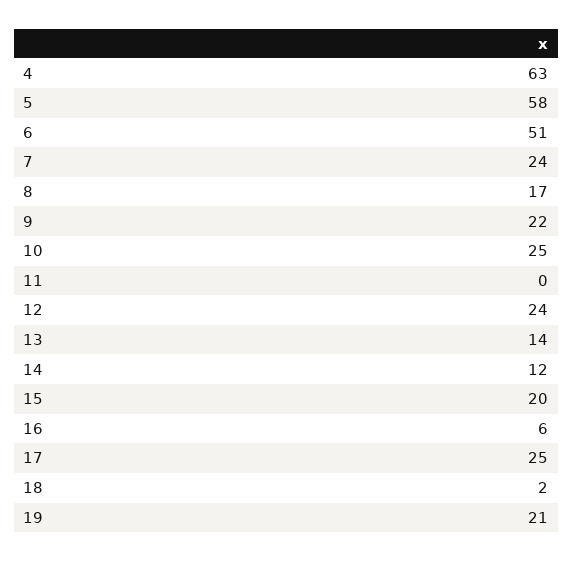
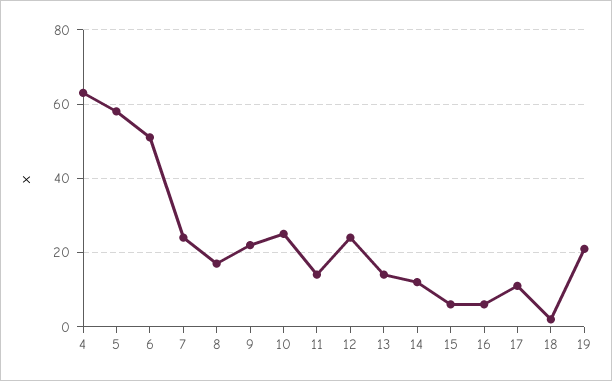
  {
    "4": 63,
    "5": 58,
    "6": 51,
    "7": 24,
    "8": 17,
    "9": 22,
    "10": 25,
-   "11": 0,
+   "11": 15,
    "12": 24,
    "13": 14,
    "14": 12,
-   "15": 20,
+   "15": 5,
    "16": 6,
-   "17": 25,
+   "17": 10,
    "18": 2,
    "19": 21
  }

